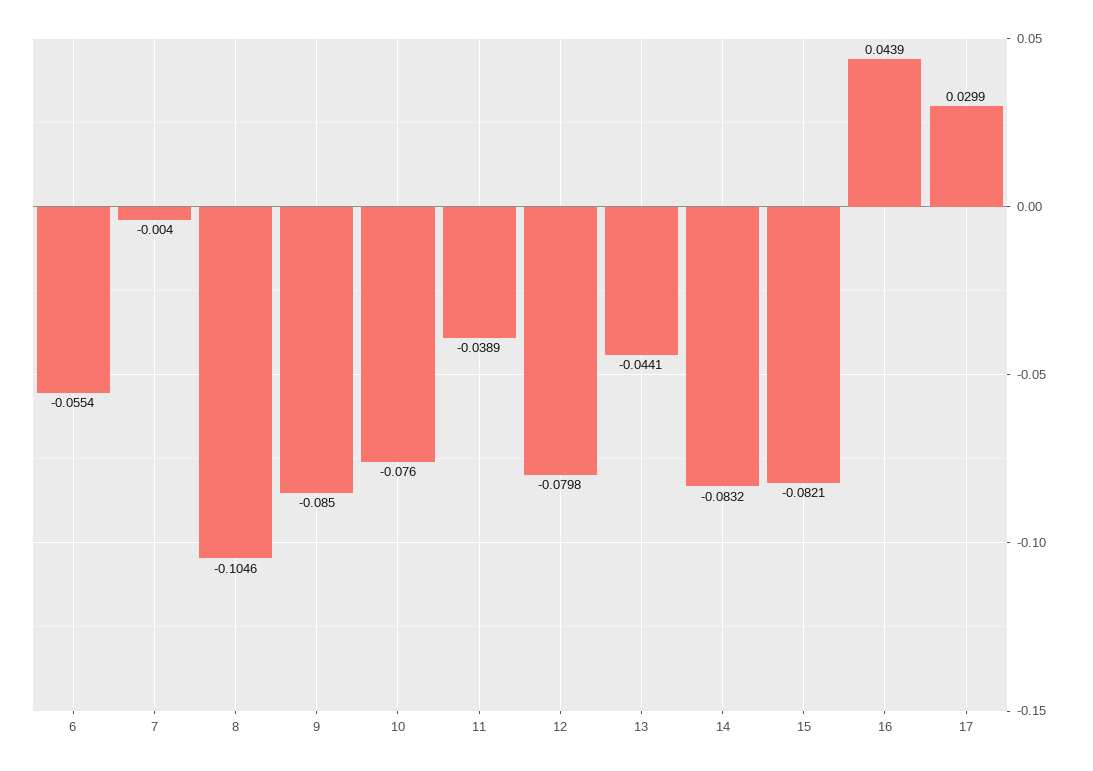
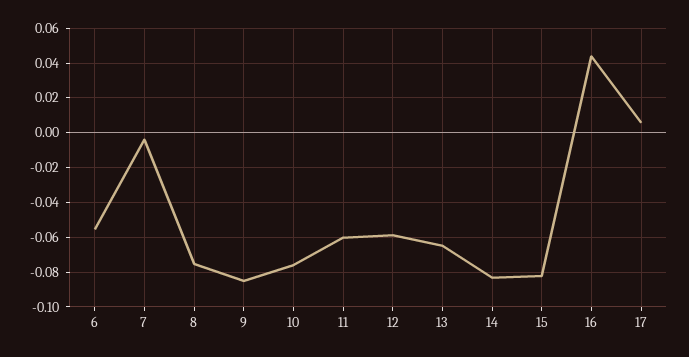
  {
    "6": -0.0554,
    "7": -0.004,
-   "8": -0.1046,
+   "8": -0.075,
    "9": -0.085,
    "10": -0.076,
-   "11": -0.0389,
+   "11": -0.06,
-   "12": -0.0798,
+   "12": -0.06,
-   "13": -0.0441,
+   "13": -0.065,
    "14": -0.0832,
    "15": -0.0821,
    "16": 0.0439,
-   "17": 0.0299
+   "17": 0.005
  }

